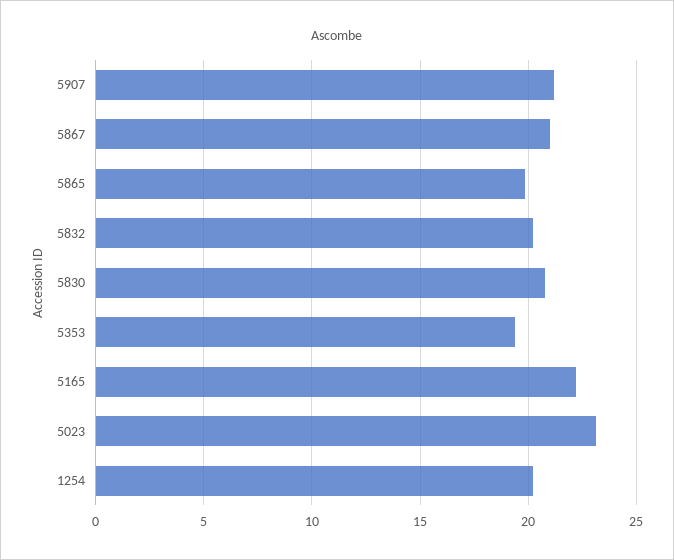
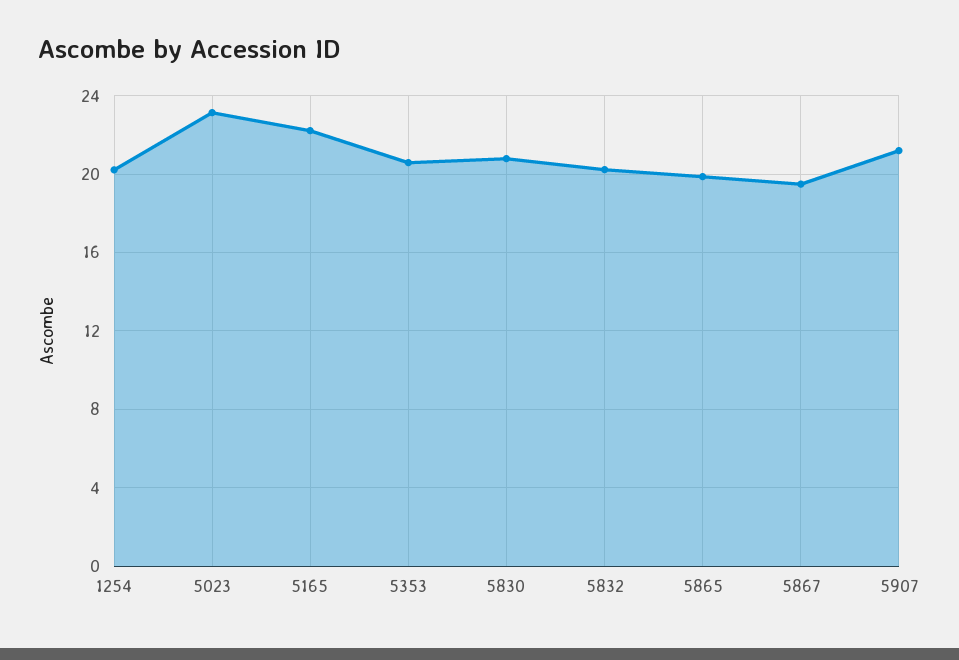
  {
    "5907": 21,
-   "5867": 21,
+   "5867": 19.5,
    "5865": 20,
    "5832": 20,
    "5830": 21,
-   "5353": 19.5,
+   "5353": 20.5,
    "5165": 22,
    "5023": 23,
    "1254": 20
  }

